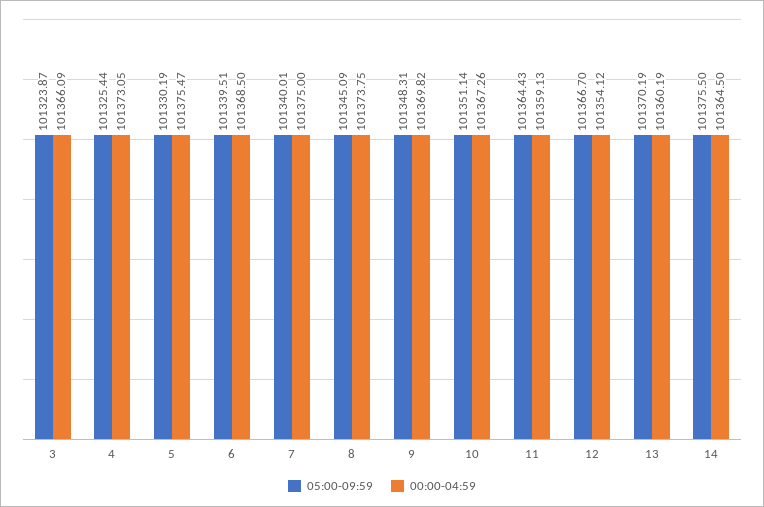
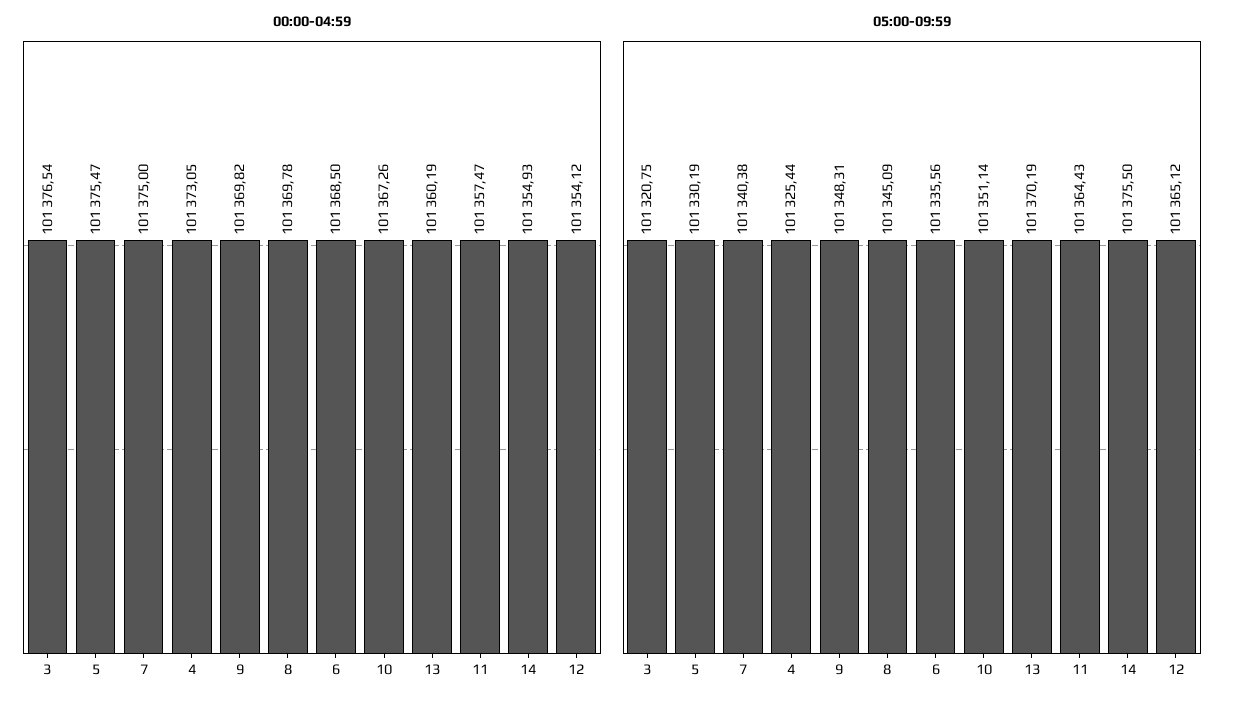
  {
    "05:00-09:59": {
-     "3": 101323.87,
+     "3": 101320.75,
      "4": 101325.44,
      "5": 101330.19,
-     "6": 101339.51,
+     "6": 101335.56,
-     "7": 101340.01,
+     "7": 101340.38,
      "8": 101345.09,
      "9": 101348.31,
      "10": 101351.14,
      "11": 101364.43,
-     "12": 101366.7,
+     "12": 101365.12,
      "13": 101370.19,
      "14": 101375.5
    },
    "00:00-04:59": {
-     "3": 101366.09,
+     "3": 101376.54,
      "4": 101373.05,
      "5": 101375.47,
      "6": 101368.5,
      "7": 101375,
-     "8": 101373.75,
+     "8": 101369.78,
      "9": 101369.82,
      "10": 101367.26,
-     "11": 101359.13,
+     "11": 101357.47,
      "12": 101354.12,
      "13": 101360.19,
-     "14": 101364.5
+     "14": 101354.93
    }
  }

